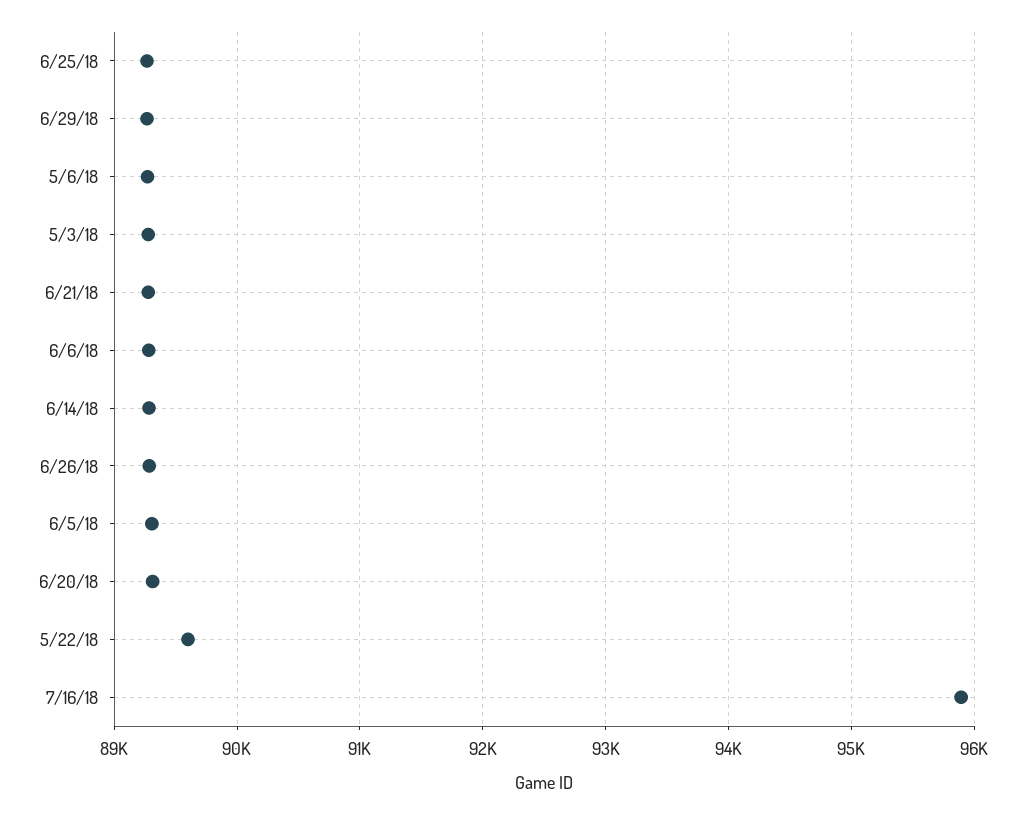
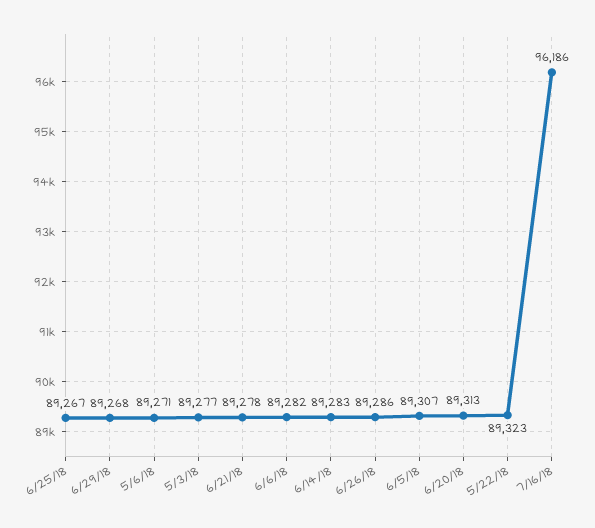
  {
    "6/25/18": 89267,
    "6/29/18": 89268,
    "5/6/18": 89271,
    "5/3/18": 89277,
    "6/21/18": 89278,
    "6/6/18": 89282,
    "6/14/18": 89283,
    "6/26/18": 89286,
    "6/5/18": 89307,
    "6/20/18": 89313,
-   "5/22/18": 89600,
+   "5/22/18": 89323,
-   "7/16/18": 95900
+   "7/16/18": 96186
  }

